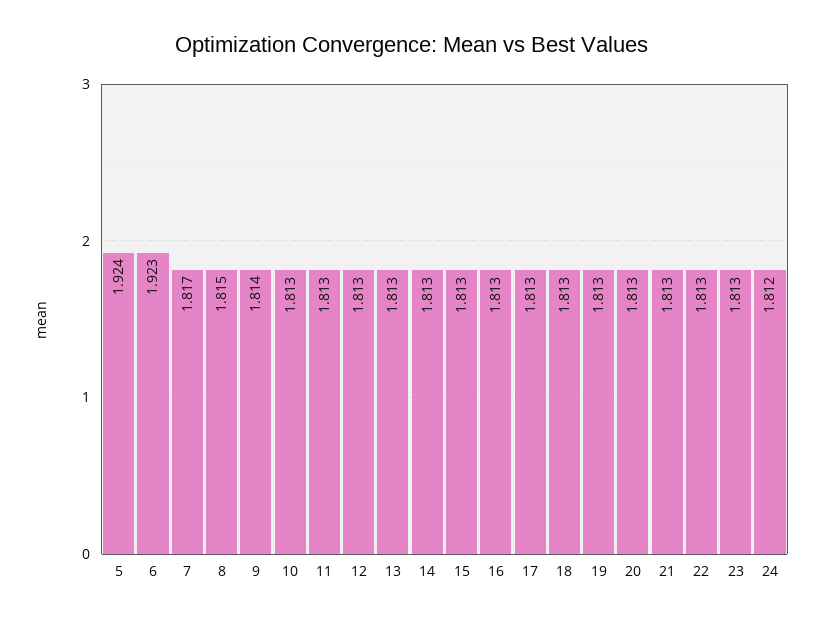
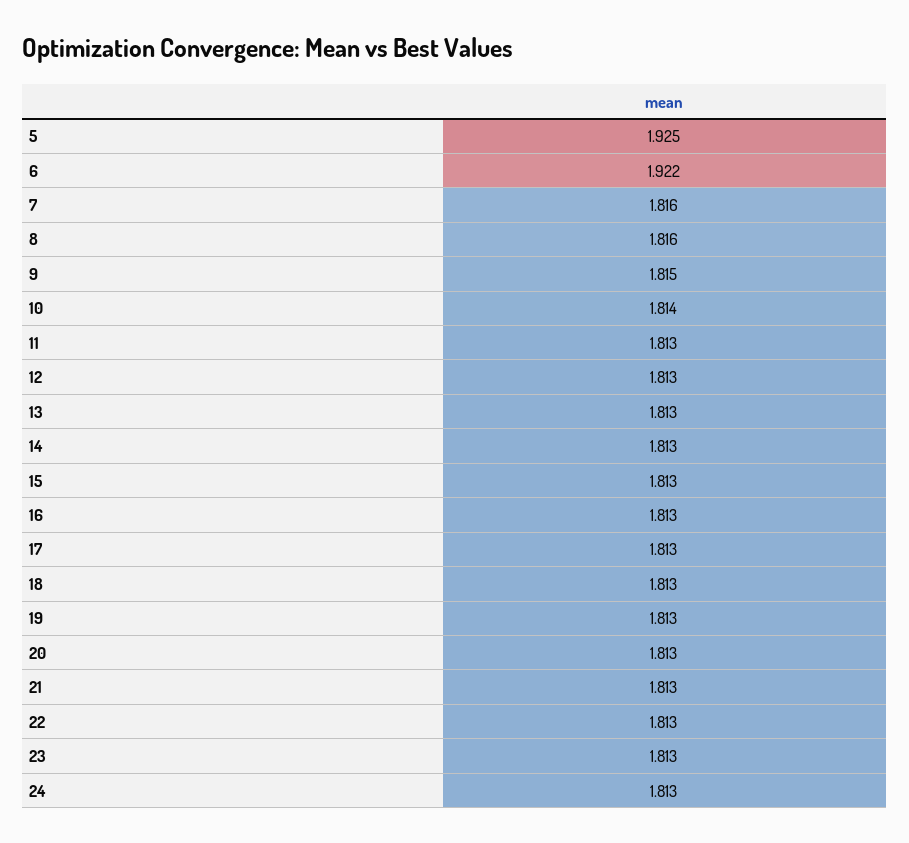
  {
-   "5": 1.924,
+   "5": 1.925,
-   "6": 1.923,
+   "6": 1.922,
-   "7": 1.817,
+   "7": 1.816,
-   "8": 1.815,
+   "8": 1.816,
-   "9": 1.814,
+   "9": 1.815,
-   "10": 1.813,
+   "10": 1.814,
    "11": 1.813,
    "12": 1.813,
    "13": 1.813,
    "14": 1.813,
    "15": 1.813,
    "16": 1.813,
    "17": 1.813,
    "18": 1.813,
    "19": 1.813,
    "20": 1.813,
    "21": 1.813,
    "22": 1.813,
    "23": 1.813,
-   "24": 1.812
+   "24": 1.813
  }

